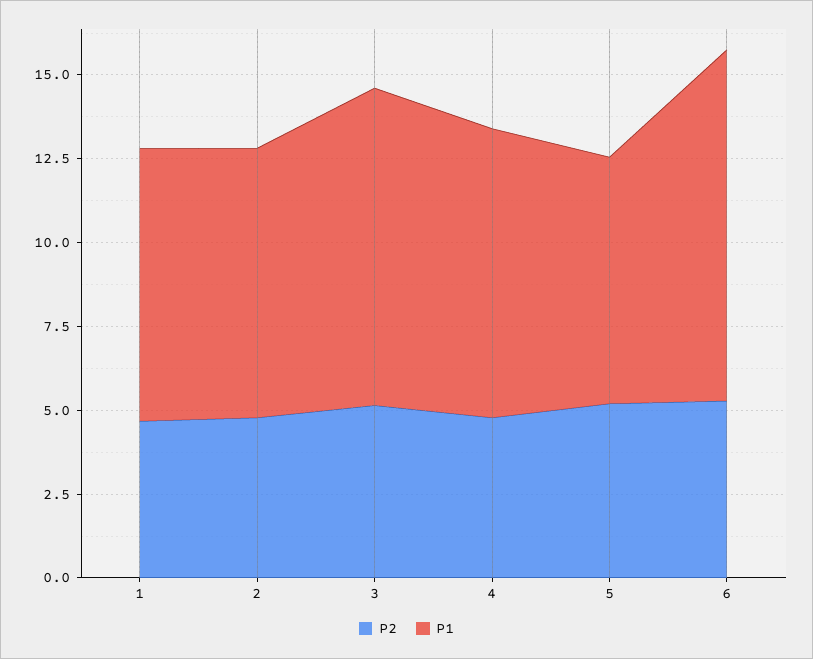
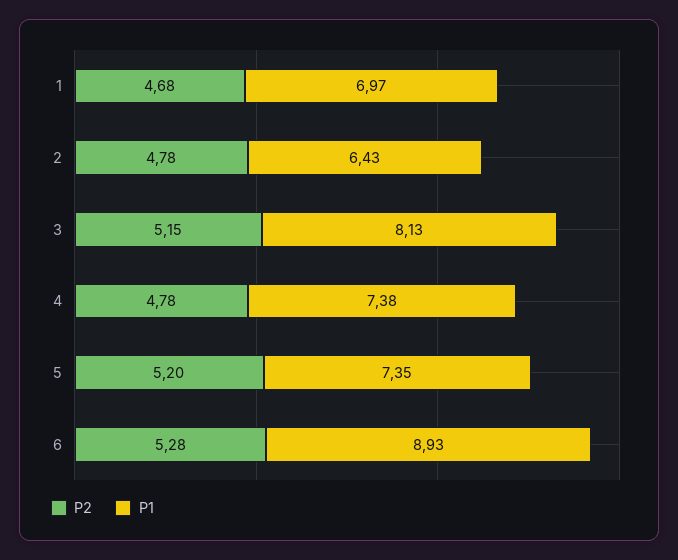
  {
    "P2": {
      "1": 4.68,
      "2": 4.78,
      "3": 5.15,
      "4": 4.78,
      "5": 5.2,
      "6": 5.28
    },
    "P1": {
-     "1": 8,
+     "1": 6.97,
-     "2": 8,
+     "2": 6.43,
-     "3": 9.5,
+     "3": 8.13,
-     "4": 8.5,
+     "4": 7.38,
      "5": 7.35,
-     "6": 10.5
+     "6": 8.93
    }
  }

